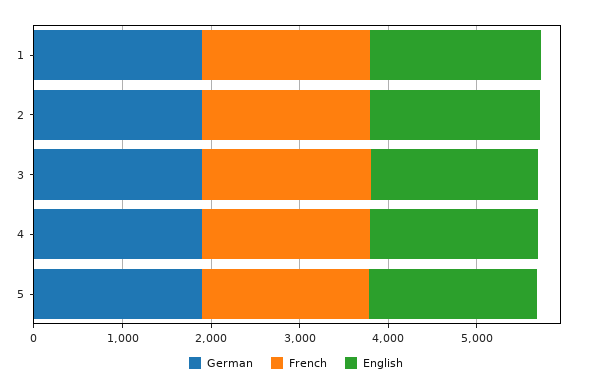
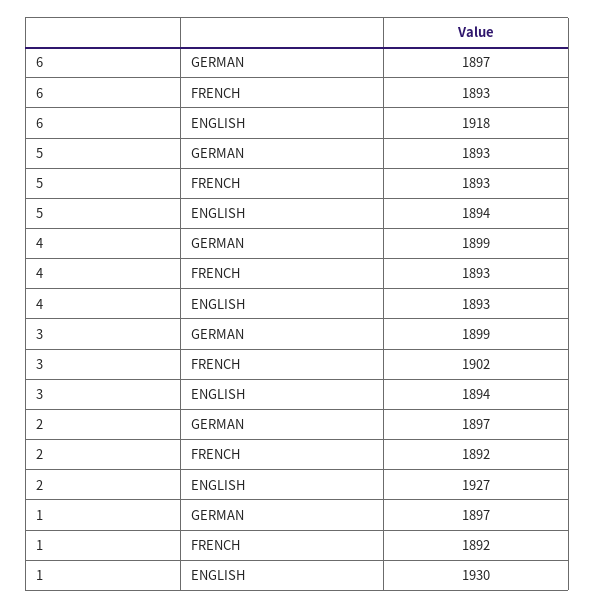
  {
    "German": {
      "1": 1897,
      "2": 1897,
      "3": 1899,
      "4": 1899,
-     "5": 1893
+     "5": 1893,
+     "6": 1897
    },
    "French": {
      "1": 1892,
      "2": 1892,
      "3": 1902,
      "4": 1893,
-     "5": 1893
+     "5": 1893,
+     "6": 1893
    },
    "English": {
      "1": 1930,
      "2": 1927,
      "3": 1894,
      "4": 1893,
-     "5": 1894
+     "5": 1894,
+     "6": 1918
    }
  }

